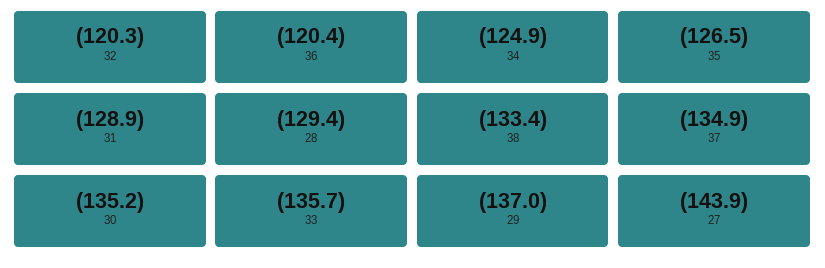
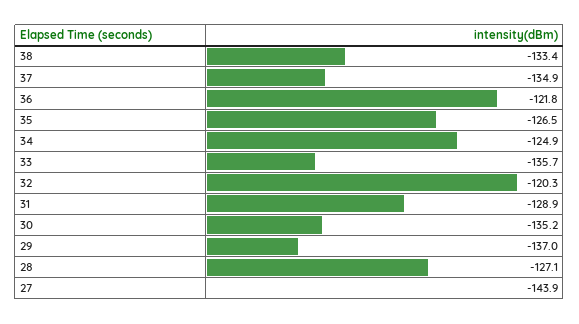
  {
    "32": -120.3,
-   "36": -120.4,
+   "36": -121.8,
    "34": -124.9,
    "35": -126.5,
    "31": -128.9,
-   "28": -129.4,
+   "28": -127.1,
    "38": -133.4,
    "37": -134.9,
    "30": -135.2,
    "33": -135.7,
    "29": -137,
    "27": -143.9
  }

